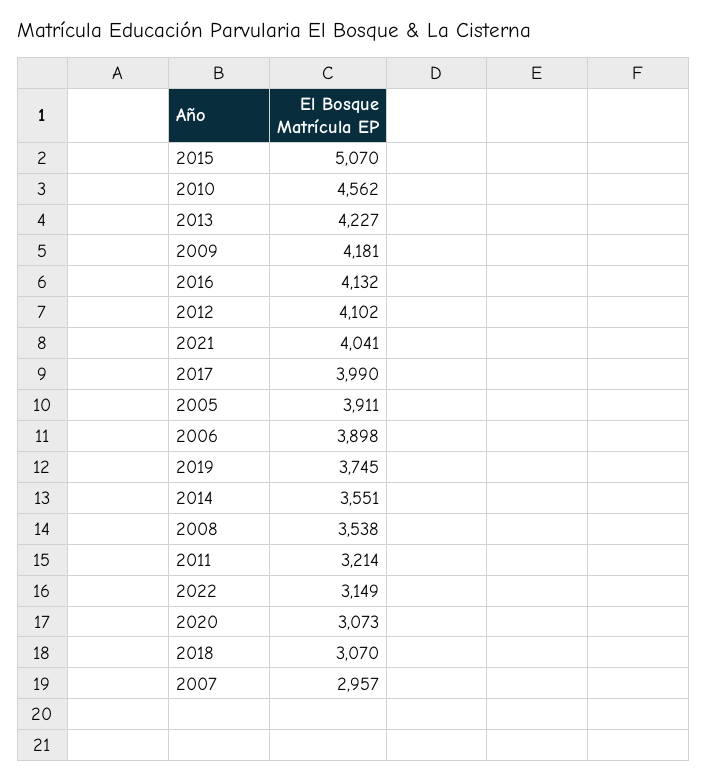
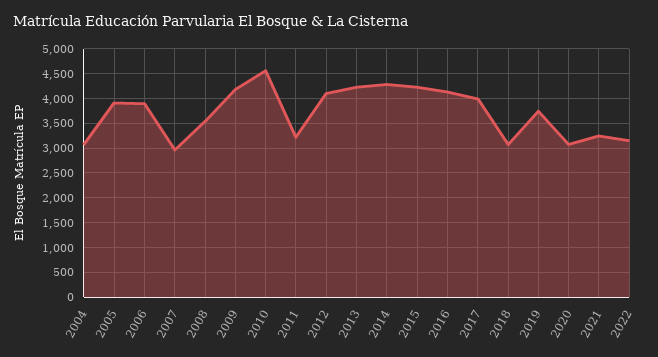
  {
-   "2015": 5070,
+   "2015": 4250,
    "2010": 4562,
    "2013": 4227,
    "2009": 4181,
    "2016": 4132,
    "2012": 4102,
-   "2021": 4041,
+   "2021": 3250,
    "2017": 3990,
    "2005": 3911,
    "2006": 3898,
    "2019": 3745,
-   "2014": 3551,
+   "2014": 4250,
    "2008": 3538,
    "2011": 3214,
    "2022": 3149,
    "2020": 3073,
    "2018": 3070,
-   "2007": 2957
+   "2007": 2957,
+   "2004": 3000
  }

